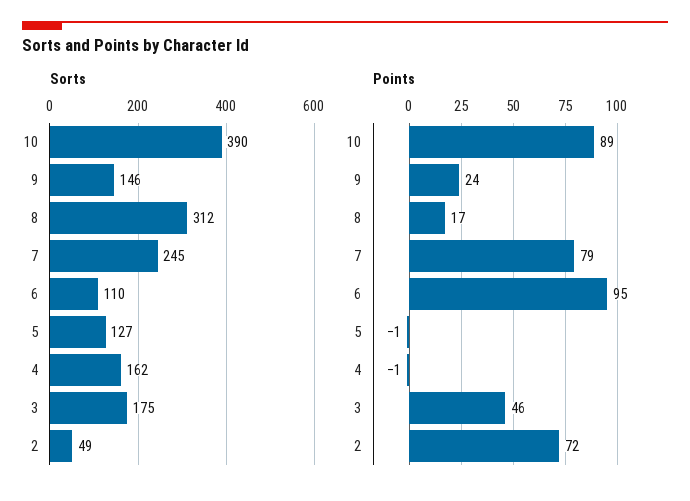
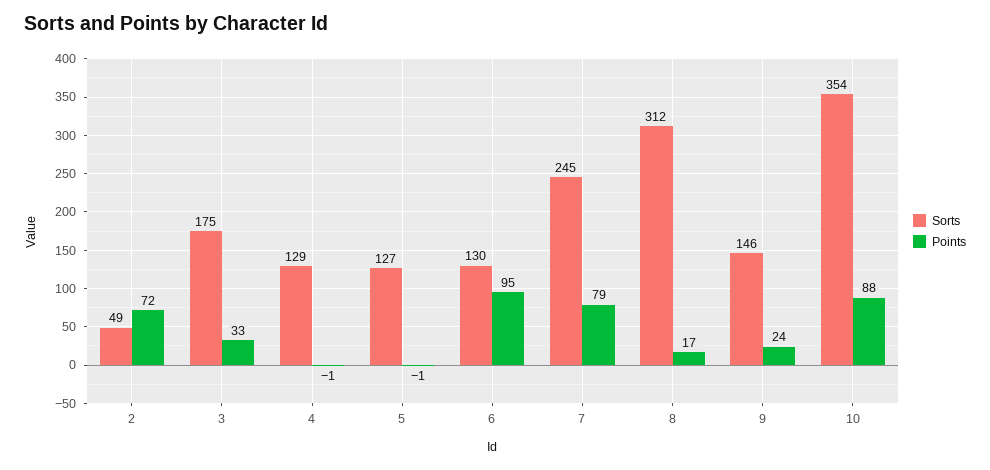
  {
    "Sorts": {
-     "10": 390,
+     "10": 354,
      "9": 146,
      "8": 312,
      "7": 245,
-     "6": 110,
+     "6": 130,
      "5": 127,
-     "4": 162,
+     "4": 129,
      "3": 175,
      "2": 49
    },
    "Points": {
-     "10": 89,
+     "10": 88,
      "9": 24,
      "8": 17,
      "7": 79,
      "6": 95,
      "5": -1,
      "4": -1,
-     "3": 46,
+     "3": 33,
      "2": 72
    }
  }

